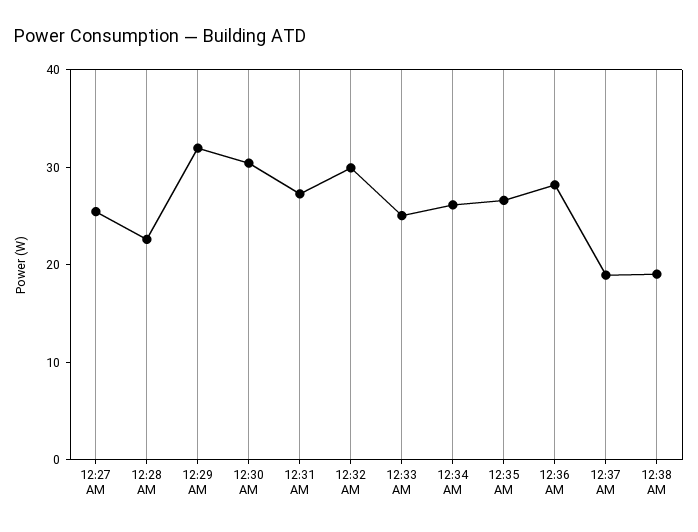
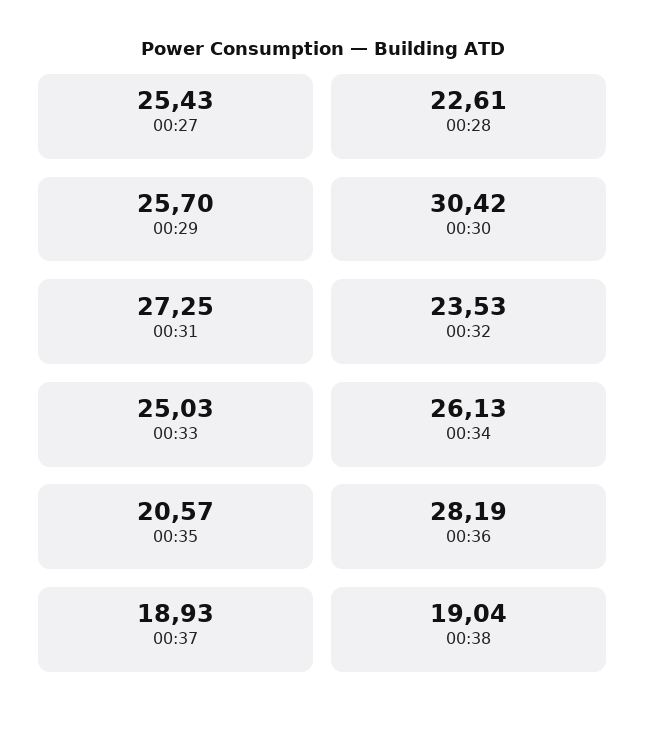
  {
    "12:27 AM": 25.43,
    "12:28 AM": 22.61,
-   "12:29 AM": 32,
+   "12:29 AM": 25.7,
    "12:30 AM": 30.42,
    "12:31 AM": 27.25,
-   "12:32 AM": 30,
+   "12:32 AM": 23.53,
    "12:33 AM": 25.03,
    "12:34 AM": 26.13,
-   "12:35 AM": 26,
+   "12:35 AM": 20.57,
    "12:36 AM": 28.19,
    "12:37 AM": 18.93,
    "12:38 AM": 19.04
  }

